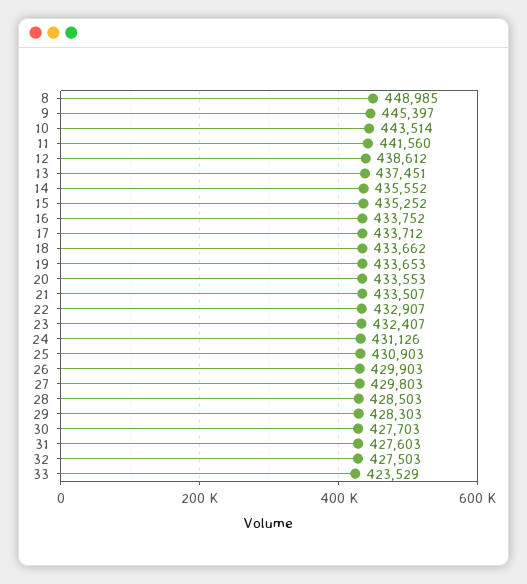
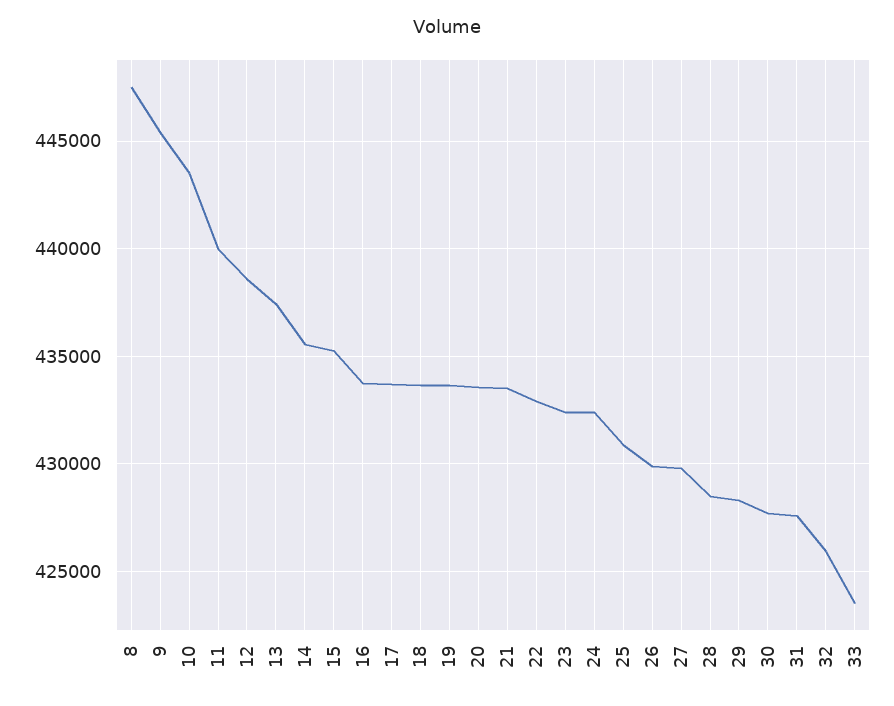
  {
-   "8": 448985,
+   "8": 447500,
    "9": 445397,
    "10": 443514,
-   "11": 441560,
+   "11": 440000,
    "12": 438612,
    "13": 437451,
    "14": 435552,
    "15": 435252,
    "16": 433752,
    "17": 433712,
    "18": 433662,
    "19": 433653,
    "20": 433553,
    "21": 433507,
    "22": 432907,
    "23": 432407,
-   "24": 431126,
+   "24": 432500,
    "25": 430903,
    "26": 429903,
    "27": 429803,
    "28": 428503,
    "29": 428303,
    "30": 427703,
    "31": 427603,
-   "32": 427503,
+   "32": 426000,
    "33": 423529
  }

